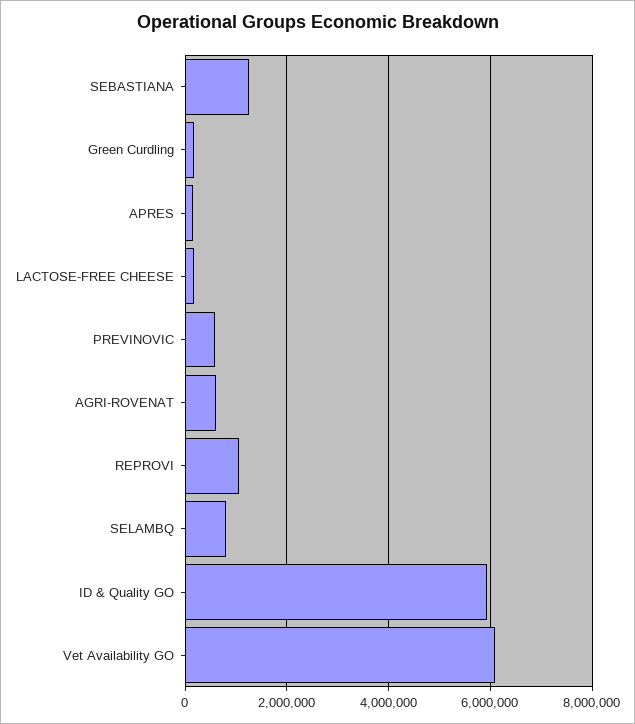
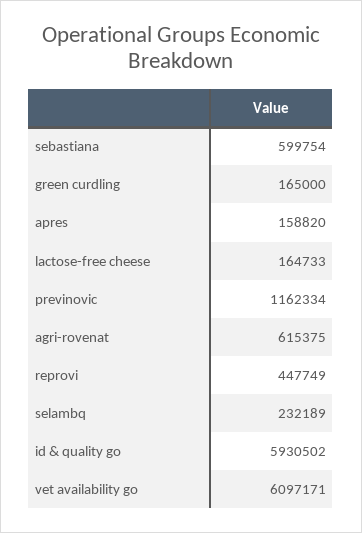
  {
-   "SEBASTIANA": 1200000,
+   "SEBASTIANA": 599754,
    "Green Curdling": 165000,
    "APRES": 158820,
    "LACTOSE-FREE CHEESE": 164733,
-   "PREVINOVIC": 600000,
+   "PREVINOVIC": 1162334,
    "AGRI-ROVENAT": 615375,
-   "REPROVI": 1000000,
+   "REPROVI": 447749,
-   "SELAMBQ": 800000,
+   "SELAMBQ": 232189,
    "ID & Quality GO": 5930502,
    "Vet Availability GO": 6097171
  }

